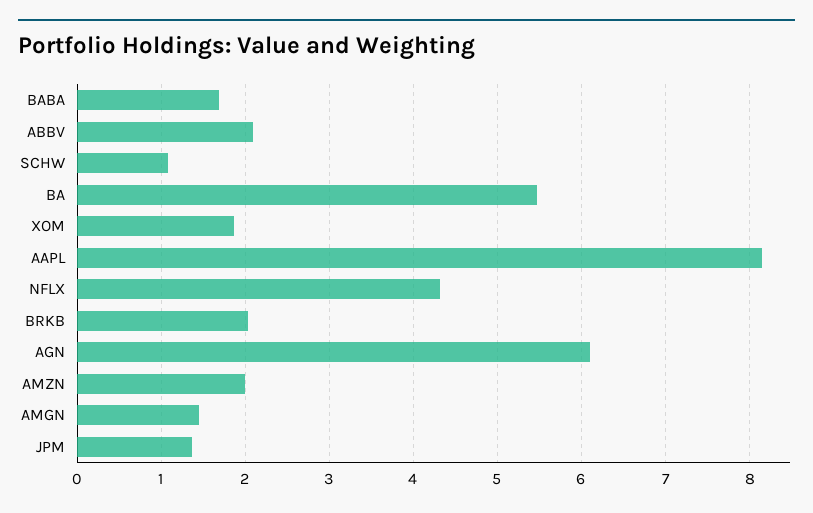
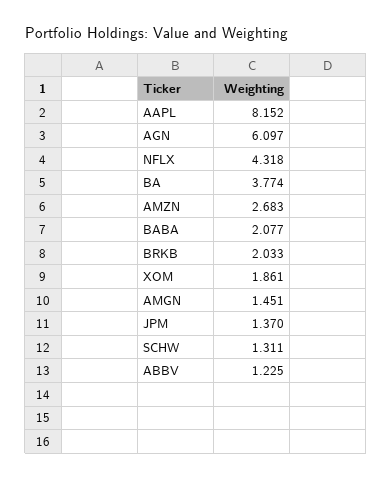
  {
-   "BABA": 1.7,
+   "BABA": 2.077,
-   "ABBV": 2.1,
+   "ABBV": 1.225,
-   "SCHW": 1.1,
+   "SCHW": 1.311,
-   "BA": 5.5,
+   "BA": 3.774,
    "XOM": 1.861,
    "AAPL": 8.152,
    "NFLX": 4.318,
    "BRKB": 2.033,
    "AGN": 6.097,
-   "AMZN": 2,
+   "AMZN": 2.683,
    "AMGN": 1.451,
    "JPM": 1.37
  }

